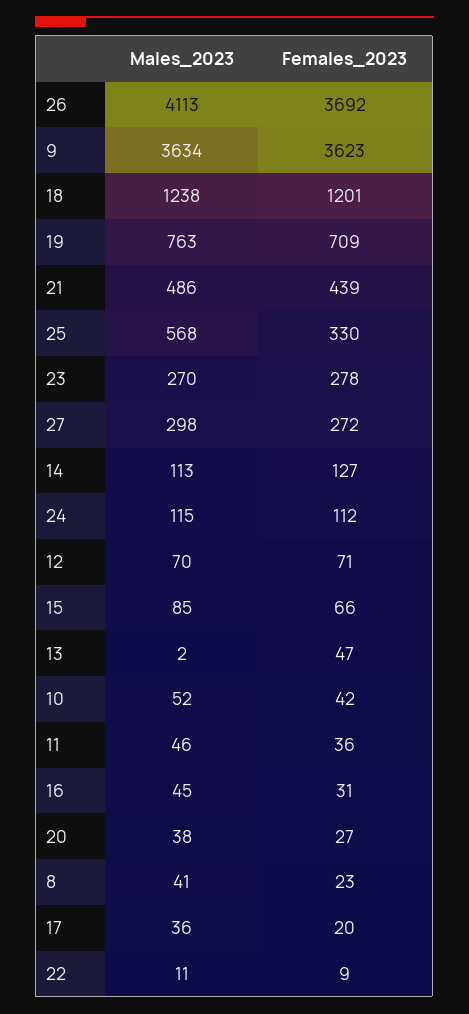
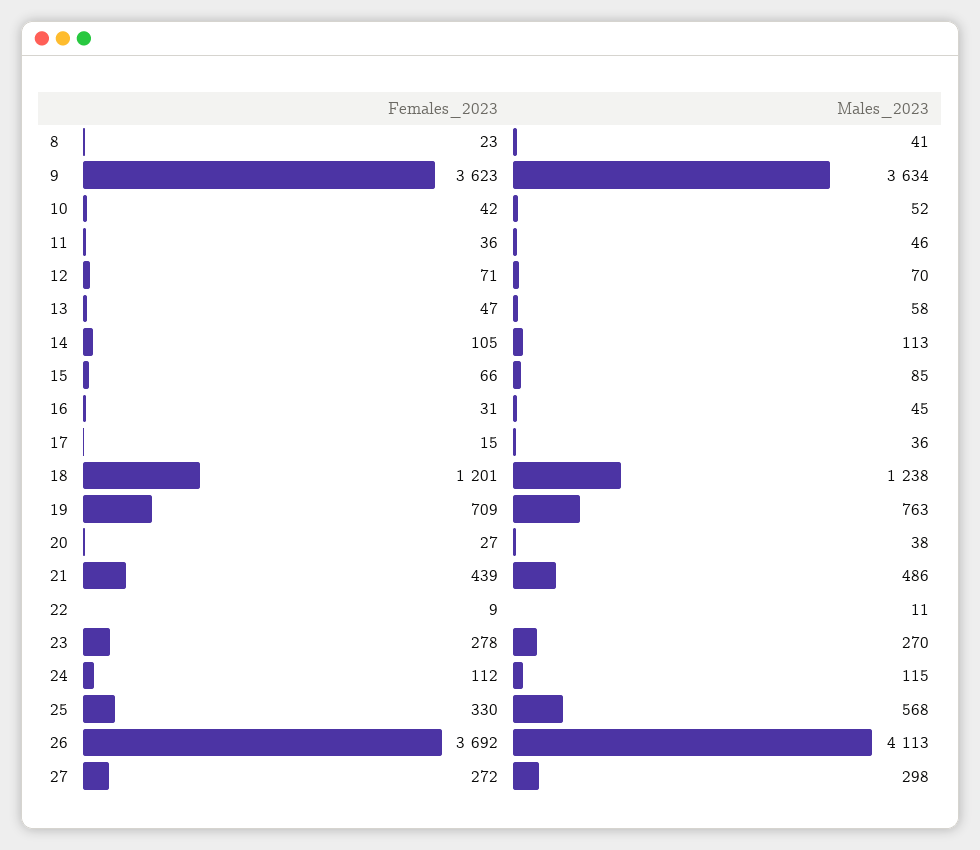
  {
    "Males_2023": {
      "26": 4113,
      "9": 3634,
      "18": 1238,
      "19": 763,
      "21": 486,
      "25": 568,
      "23": 270,
      "27": 298,
      "14": 113,
      "24": 115,
      "12": 70,
      "15": 85,
-     "13": 2,
+     "13": 58,
      "10": 52,
      "11": 46,
      "16": 45,
      "20": 38,
      "8": 41,
      "17": 36,
      "22": 11
    },
    "Females_2023": {
      "26": 3692,
      "9": 3623,
      "18": 1201,
      "19": 709,
      "21": 439,
      "25": 330,
      "23": 278,
      "27": 272,
-     "14": 127,
+     "14": 105,
      "24": 112,
      "12": 71,
      "15": 66,
      "13": 47,
      "10": 42,
      "11": 36,
      "16": 31,
      "20": 27,
      "8": 23,
-     "17": 20,
+     "17": 15,
      "22": 9
    }
  }

